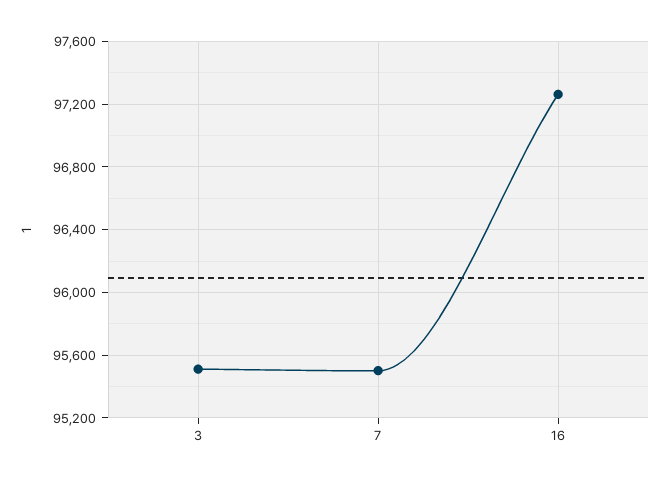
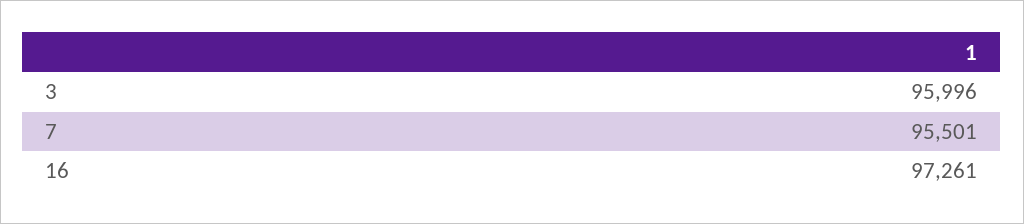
  {
-   "3": 95500,
+   "3": 95996,
    "7": 95501,
    "16": 97261
  }

